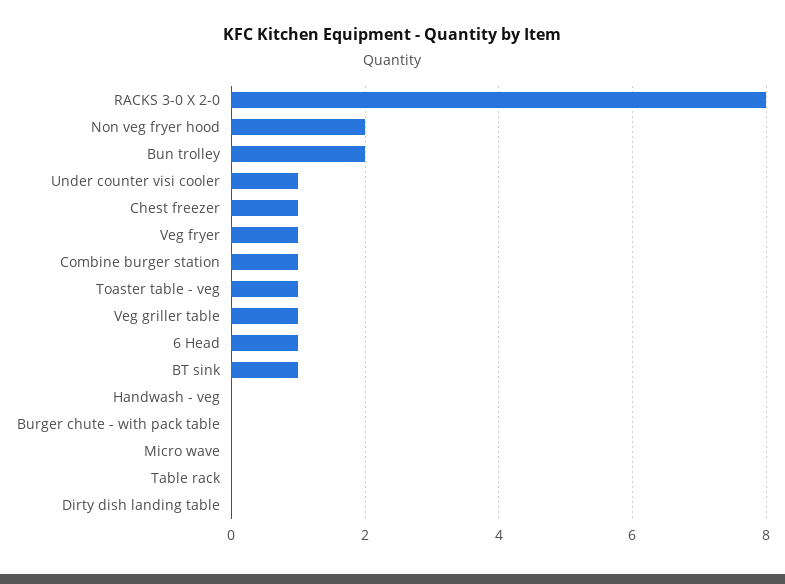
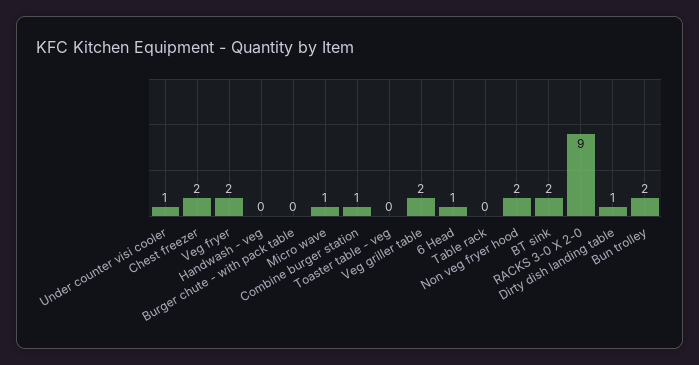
  {
-   "RACKS 3-0 X 2-0": 8,
+   "RACKS 3-0 X 2-0": 9,
    "Non veg fryer hood": 2,
    "Bun trolley": 2,
    "Under counter visi cooler": 1,
-   "Chest freezer": 1,
+   "Chest freezer": 2,
-   "Veg fryer": 1,
+   "Veg fryer": 2,
    "Combine burger station": 1,
-   "Toaster table - veg": 1,
+   "Toaster table - veg": 0,
-   "Veg griller table": 1,
+   "Veg griller table": 2,
    "6 Head": 1,
-   "BT sink": 1,
+   "BT sink": 2,
    "Handwash - veg": 0,
    "Burger chute - with pack table": 0,
-   "Micro wave": 0,
+   "Micro wave": 1,
    "Table rack": 0,
-   "Dirty dish landing table": 0
+   "Dirty dish landing table": 1
  }

